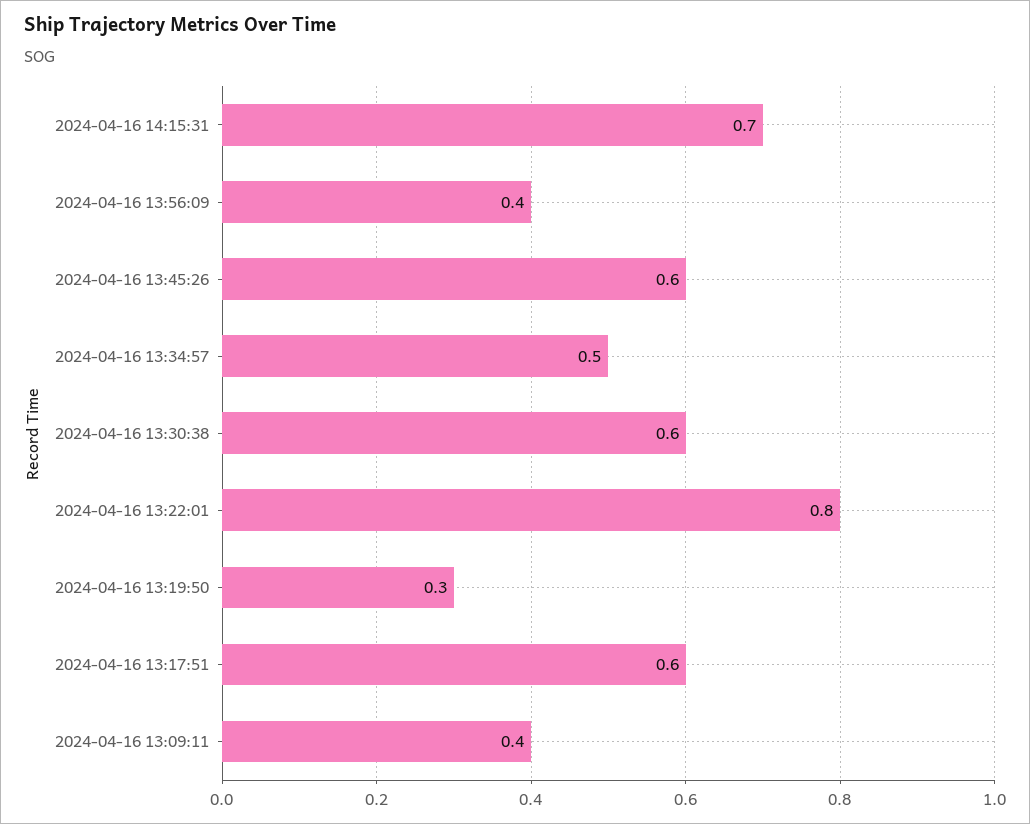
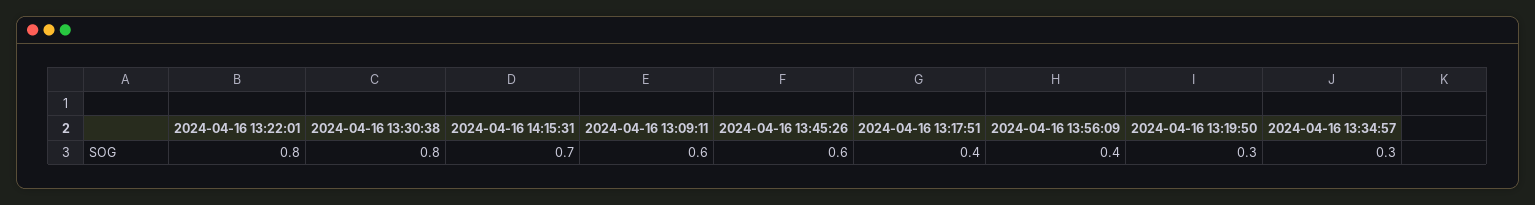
  {
    "2024-04-16 14:15:31": 0.7,
    "2024-04-16 13:56:09": 0.4,
    "2024-04-16 13:45:26": 0.6,
-   "2024-04-16 13:34:57": 0.5,
+   "2024-04-16 13:34:57": 0.3,
-   "2024-04-16 13:30:38": 0.6,
+   "2024-04-16 13:30:38": 0.8,
    "2024-04-16 13:22:01": 0.8,
    "2024-04-16 13:19:50": 0.3,
-   "2024-04-16 13:17:51": 0.6,
+   "2024-04-16 13:17:51": 0.4,
-   "2024-04-16 13:09:11": 0.4
+   "2024-04-16 13:09:11": 0.6
  }

